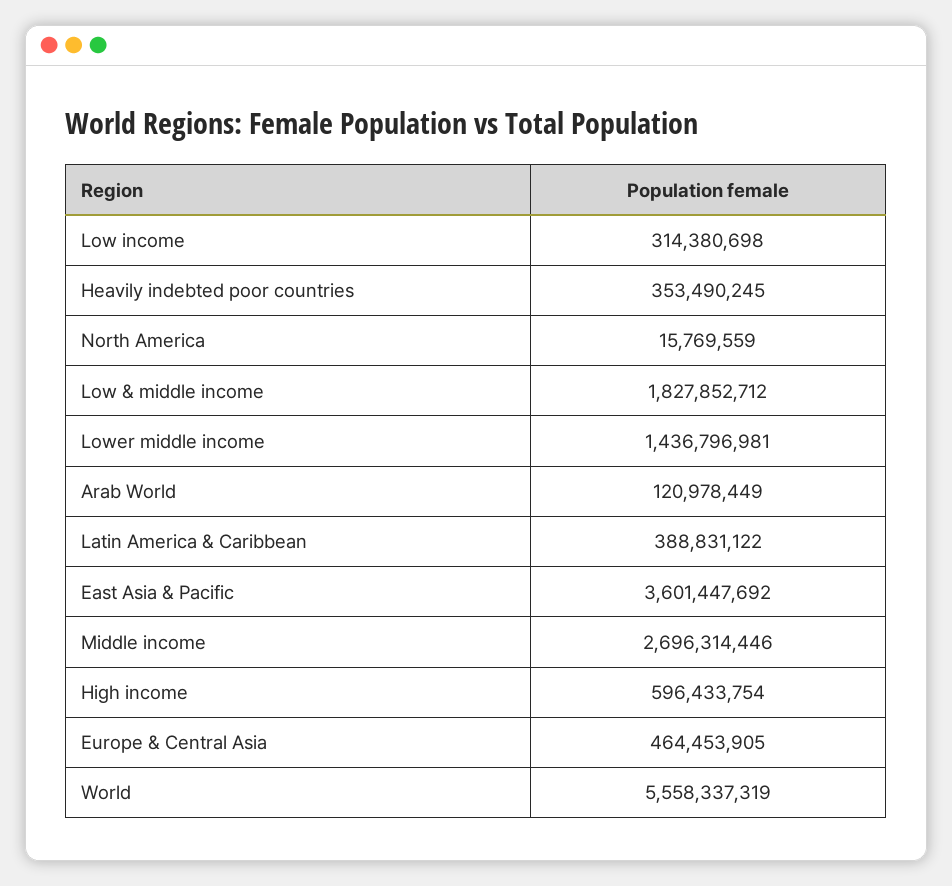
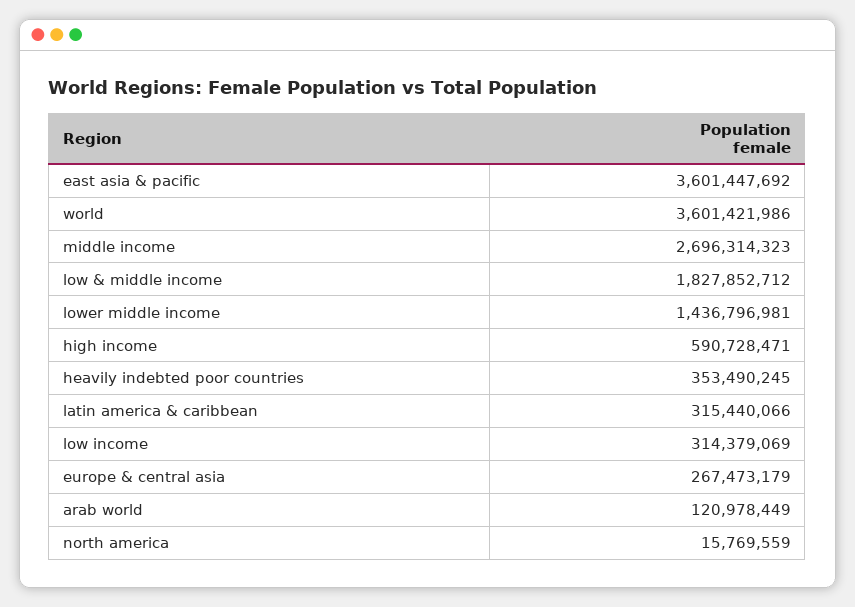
  {
-   "Low income": 314380698,
+   "Low income": 314379069,
    "Heavily indebted poor countries": 353490245,
    "North America": 15769559,
    "Low & middle income": 1827852712,
    "Lower middle income": 1436796981,
    "Arab World": 120978449,
-   "Latin America & Caribbean": 388831122,
+   "Latin America & Caribbean": 315440066,
    "East Asia & Pacific": 3601447692,
-   "Middle income": 2696314446,
+   "Middle income": 2696314323,
-   "High income": 596433754,
+   "High income": 590728471,
-   "Europe & Central Asia": 464453905,
+   "Europe & Central Asia": 267473179,
-   "World": 5558337319
+   "World": 3601421986
  }

